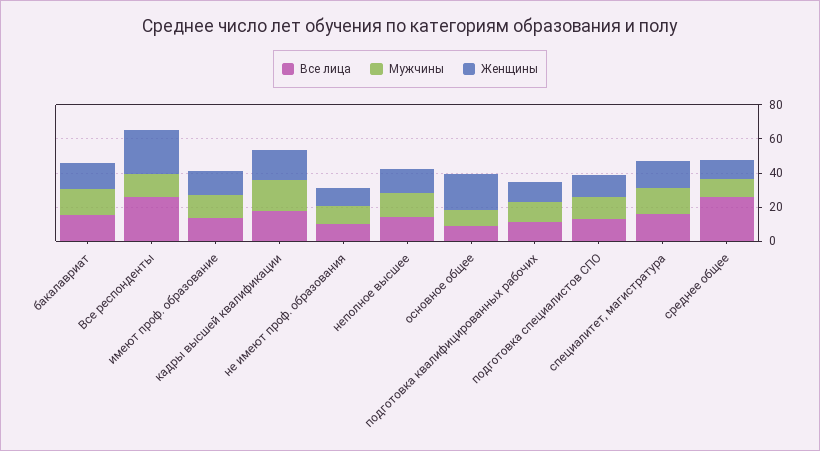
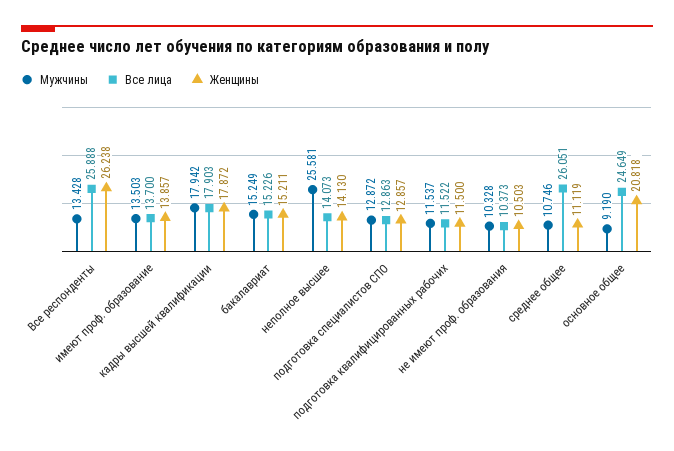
  {
    "Все лица": {
      "бакалавриат": 15.226,
      "Все респонденты": 25.888,
      "имеют проф. образование": 13.7,
      "кадры высшей квалификации": 17.903,
      "не имеют проф. образования": 10.373,
      "неполное высшее": 14.073,
-     "основное общее": 10,
+     "основное общее": 24.649,
      "подготовка квалифицированных рабочих": 11.522,
      "подготовка специалистов СПО": 12.863,
-     "специалитет, магистратура": 15,
      "среднее общее": 26.051
    },
    "Мужчины": {
      "бакалавриат": 15.249,
      "Все респонденты": 13.428,
      "имеют проф. образование": 13.503,
      "кадры высшей квалификации": 17.942,
      "не имеют проф. образования": 10.328,
-     "неполное высшее": 15,
+     "неполное высшее": 25.581,
      "основное общее": 9.19,
      "подготовка квалифицированных рабочих": 11.537,
      "подготовка специалистов СПО": 12.872,
-     "специалитет, магистратура": 15,
      "среднее общее": 10.746
    },
    "Женщины": {
      "бакалавриат": 15.211,
      "Все респонденты": 26.238,
      "имеют проф. образование": 13.857,
      "кадры высшей квалификации": 17.872,
      "не имеют проф. образования": 10.503,
      "неполное высшее": 14.13,
      "основное общее": 20.818,
      "подготовка квалифицированных рабочих": 11.5,
      "подготовка специалистов СПО": 12.857,
-     "специалитет, магистратура": 15,
      "среднее общее": 11.119
    }
  }

